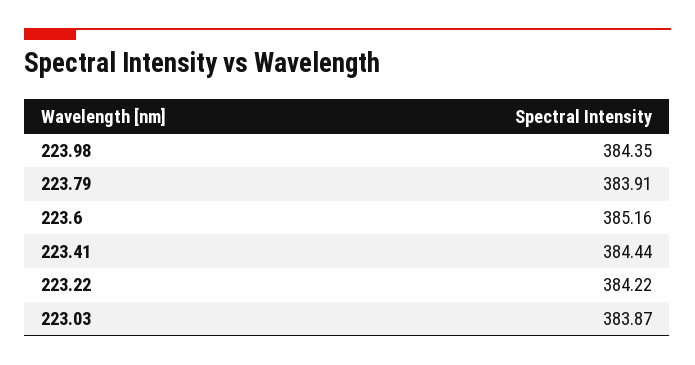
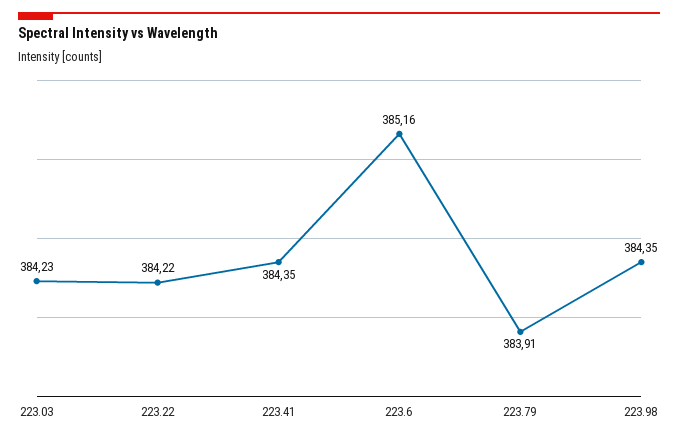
  {
    "223.98": 384.35,
    "223.79": 383.91,
    "223.6": 385.16,
-   "223.41": 384.44,
+   "223.41": 384.35,
    "223.22": 384.22,
-   "223.03": 383.87
+   "223.03": 384.23
  }

